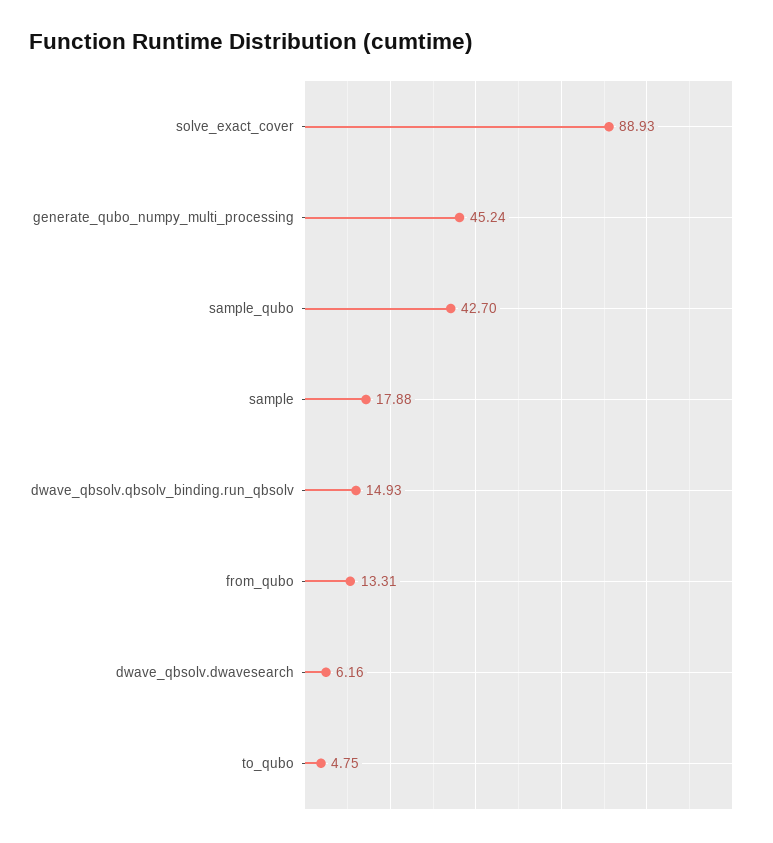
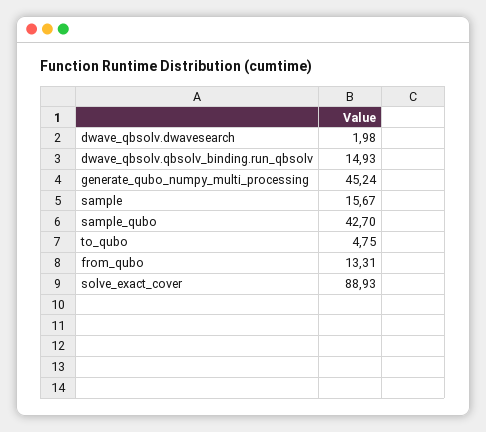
  {
    "solve_exact_cover": 88.93,
    "generate_qubo_numpy_multi_processing": 45.24,
    "sample_qubo": 42.7,
-   "sample": 17.88,
+   "sample": 15.67,
    "dwave_qbsolv.qbsolv_binding.run_qbsolv": 14.93,
    "from_qubo": 13.31,
-   "dwave_qbsolv.dwavesearch": 6.16,
+   "dwave_qbsolv.dwavesearch": 1.98,
    "to_qubo": 4.75
  }

